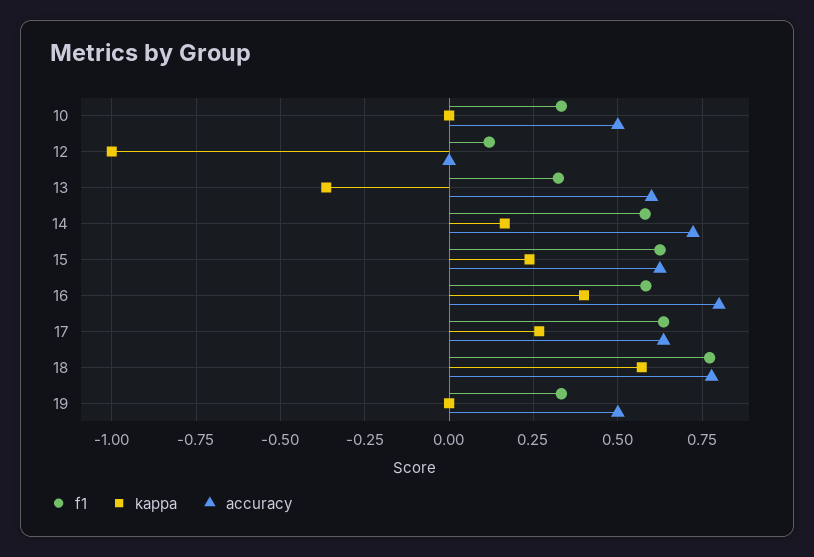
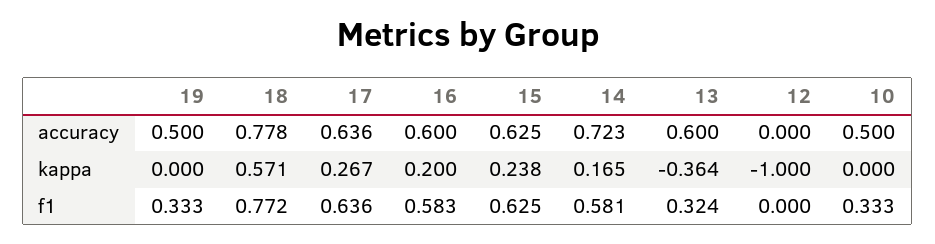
  {
    "f1": {
      "10": 0.333,
-     "12": 0.125,
+     "12": 0,
      "13": 0.324,
      "14": 0.581,
      "15": 0.625,
      "16": 0.583,
      "17": 0.636,
      "18": 0.772,
      "19": 0.333
    },
    "kappa": {
      "10": 0,
      "12": -1,
      "13": -0.364,
      "14": 0.165,
      "15": 0.238,
-     "16": 0.4,
+     "16": 0.2,
      "17": 0.267,
      "18": 0.571,
      "19": 0
    },
    "accuracy": {
      "10": 0.5,
      "12": 0,
      "13": 0.6,
      "14": 0.723,
      "15": 0.625,
-     "16": 0.8,
+     "16": 0.6,
      "17": 0.636,
      "18": 0.778,
      "19": 0.5
    }
  }

